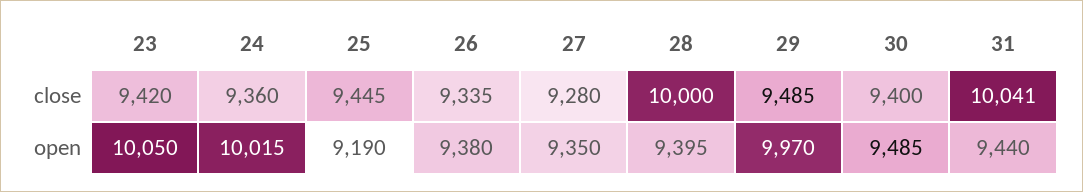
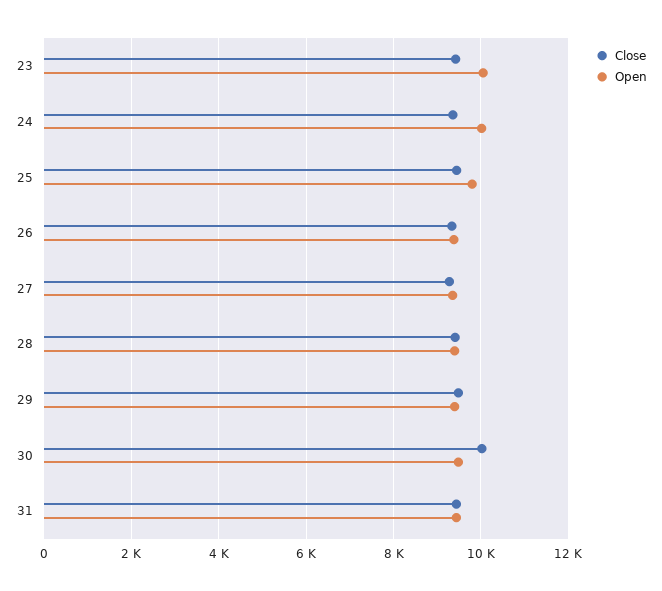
  {
    "close": {
      "23": 9420,
      "24": 9360,
      "25": 9445,
      "26": 9335,
      "27": 9280,
-     "28": 10000,
+     "28": 9400,
      "29": 9485,
-     "30": 9400,
+     "30": 10000,
-     "31": 10041
+     "31": 9400
    },
    "open": {
      "23": 10050,
      "24": 10015,
-     "25": 9190,
+     "25": 9800,
      "26": 9380,
      "27": 9350,
      "28": 9395,
-     "29": 9970,
+     "29": 9400,
      "30": 9485,
      "31": 9440
    }
  }

